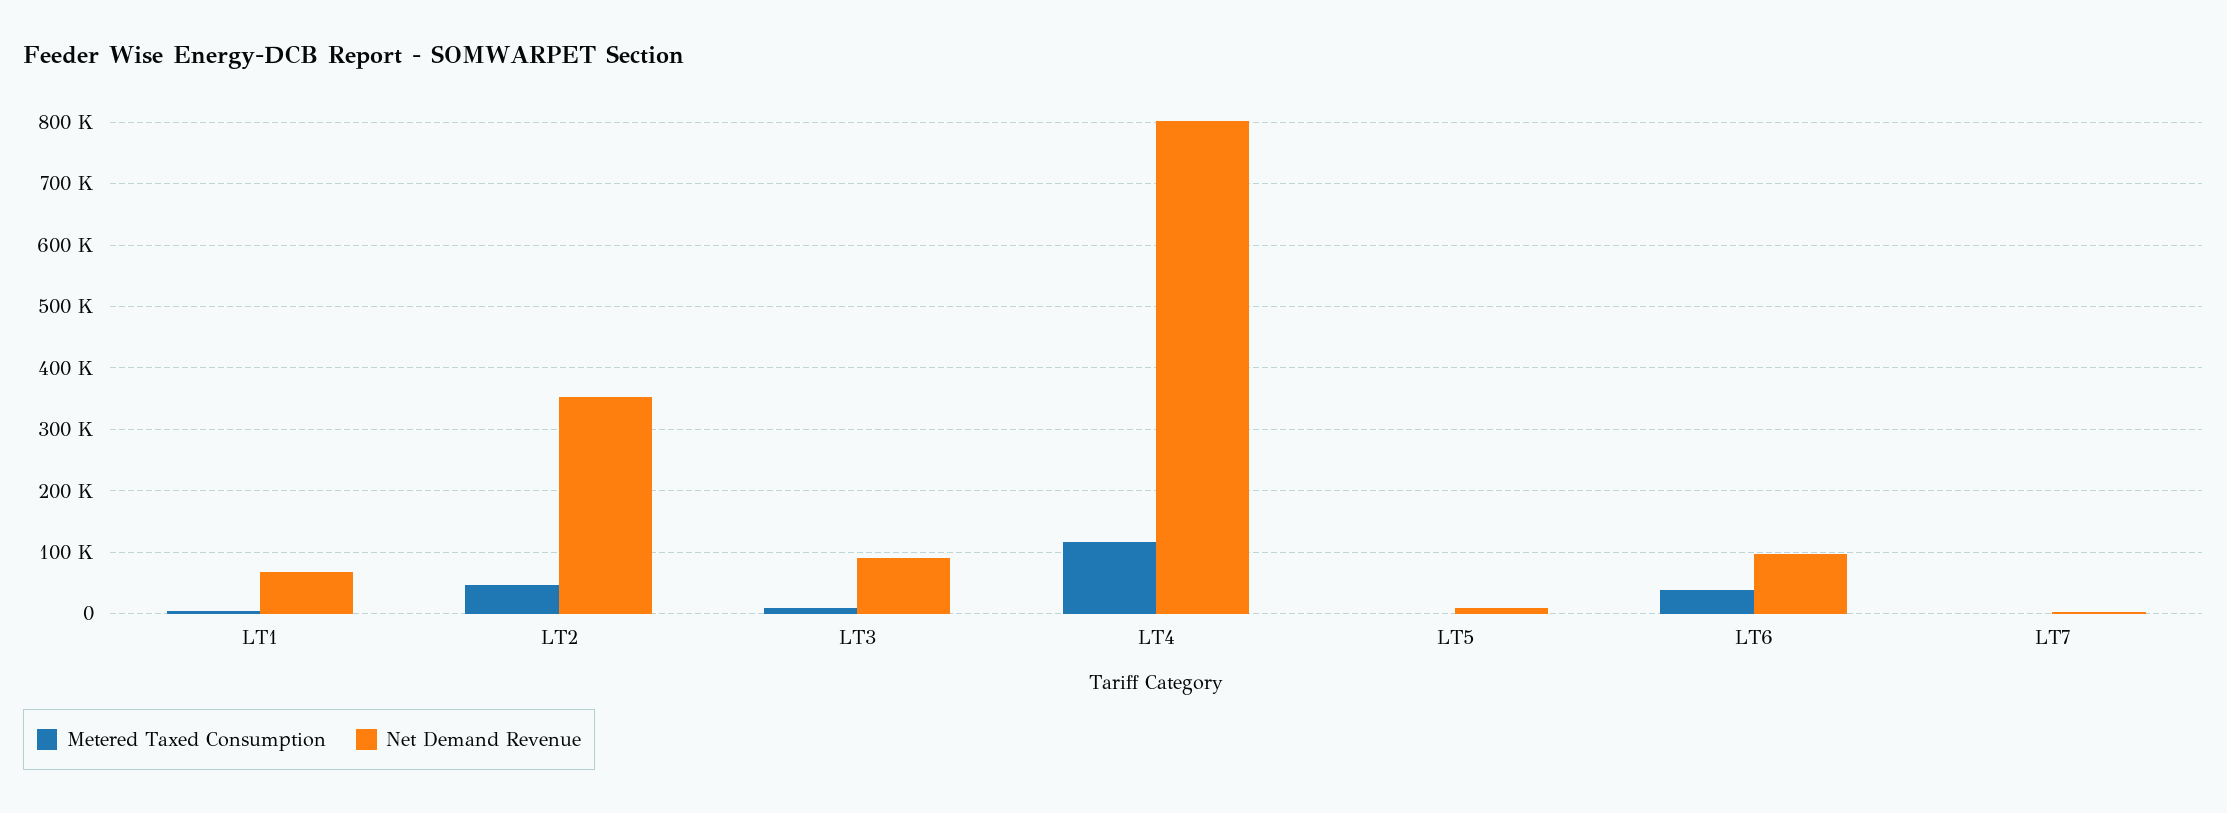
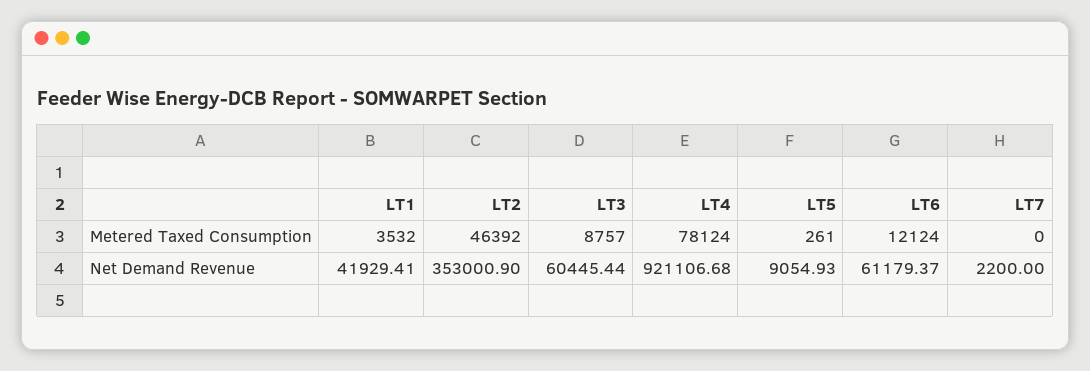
  {
    "Metered Taxed Consumption": {
      "LT1": 3532,
      "LT2": 46392,
      "LT3": 8757,
-     "LT4": 120000,
+     "LT4": 78124,
      "LT5": 261,
-     "LT6": 40000,
+     "LT6": 12124,
      "LT7": 0
    },
    "Net Demand Revenue": {
-     "LT1": 70000,
+     "LT1": 41929.41,
      "LT2": 353000.9,
-     "LT3": 90000,
+     "LT3": 60445.44,
-     "LT4": 800000,
+     "LT4": 921106.68,
      "LT5": 9054.93,
-     "LT6": 100000,
+     "LT6": 61179.37,
      "LT7": 2200
    }
  }

